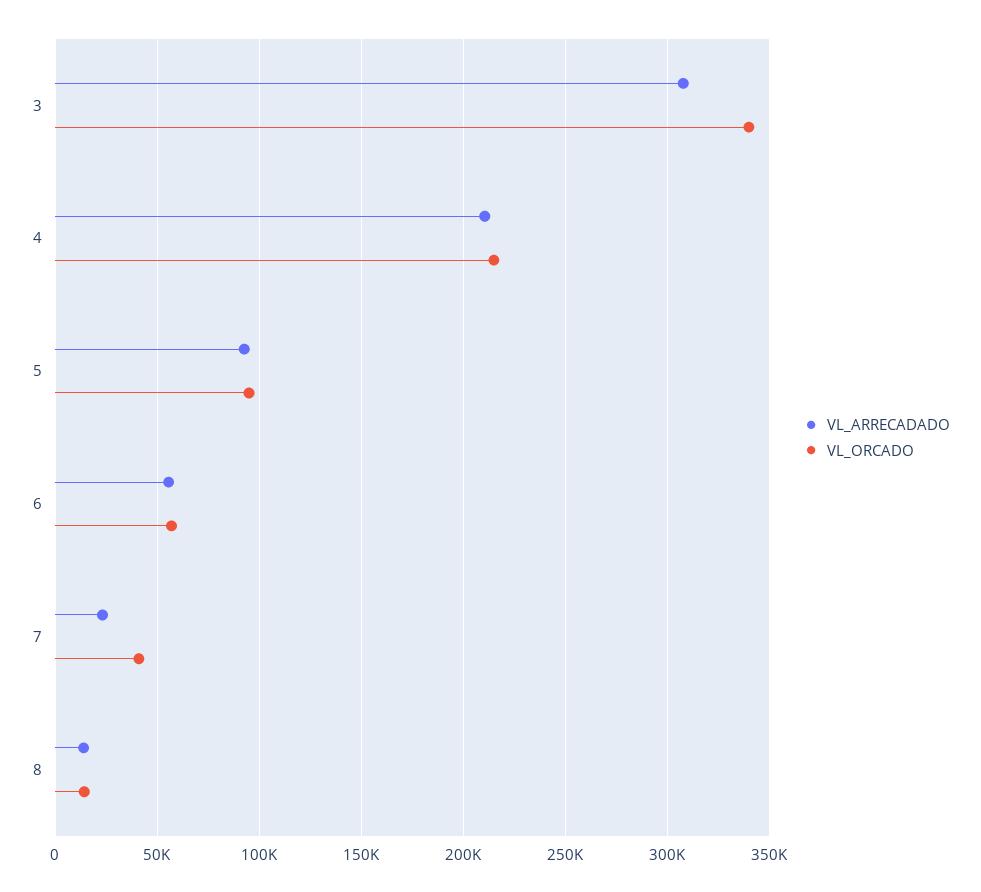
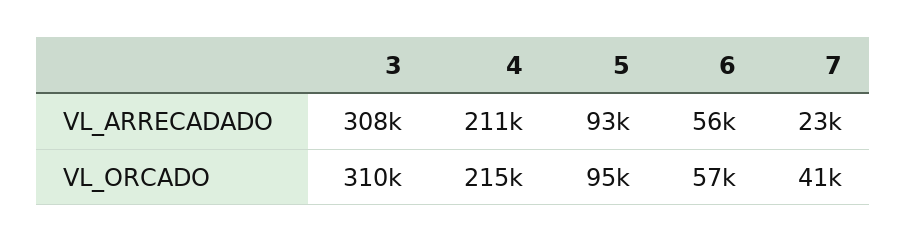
  {
    "VL_ARRECADADO": {
      "3": 308000,
      "4": 211000,
      "5": 93000,
      "6": 56000,
-     "7": 23000,
+     "7": 23000
-     "8": 15000
    },
    "VL_ORCADO": {
-     "3": 340000,
+     "3": 310000,
      "4": 215000,
      "5": 95000,
      "6": 57000,
-     "7": 41000,
+     "7": 41000
-     "8": 15000
    }
  }

